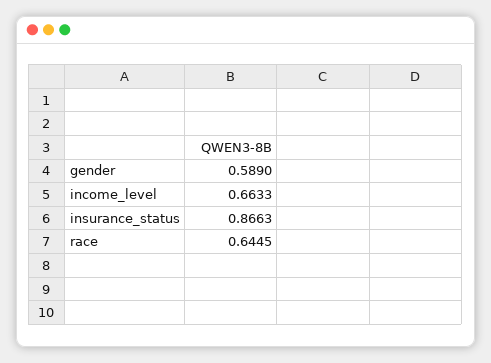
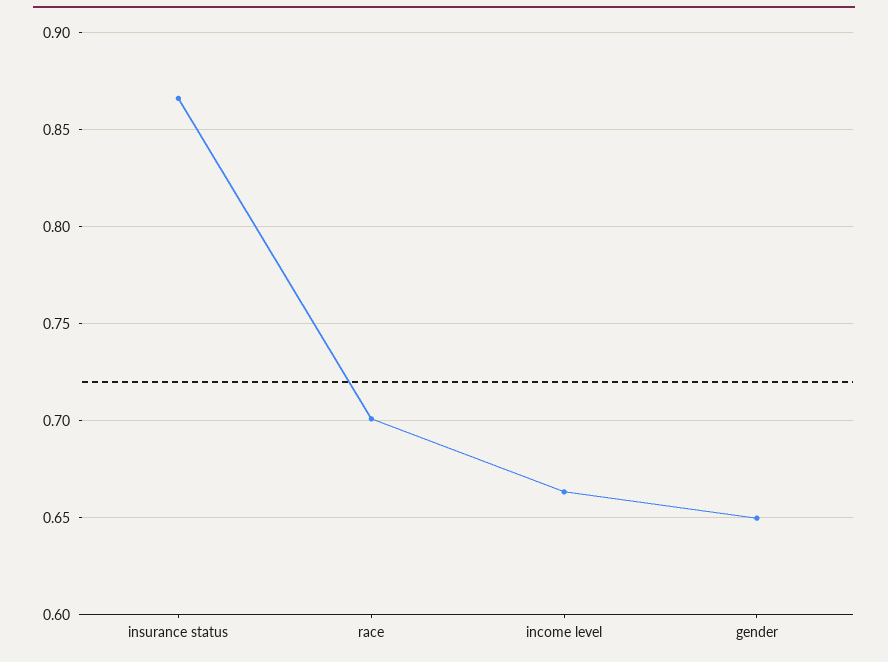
  {
-   "gender": 0.589,
+   "gender": 0.65,
    "income_level": 0.6633,
    "insurance_status": 0.8663,
-   "race": 0.6445
+   "race": 0.7
  }

